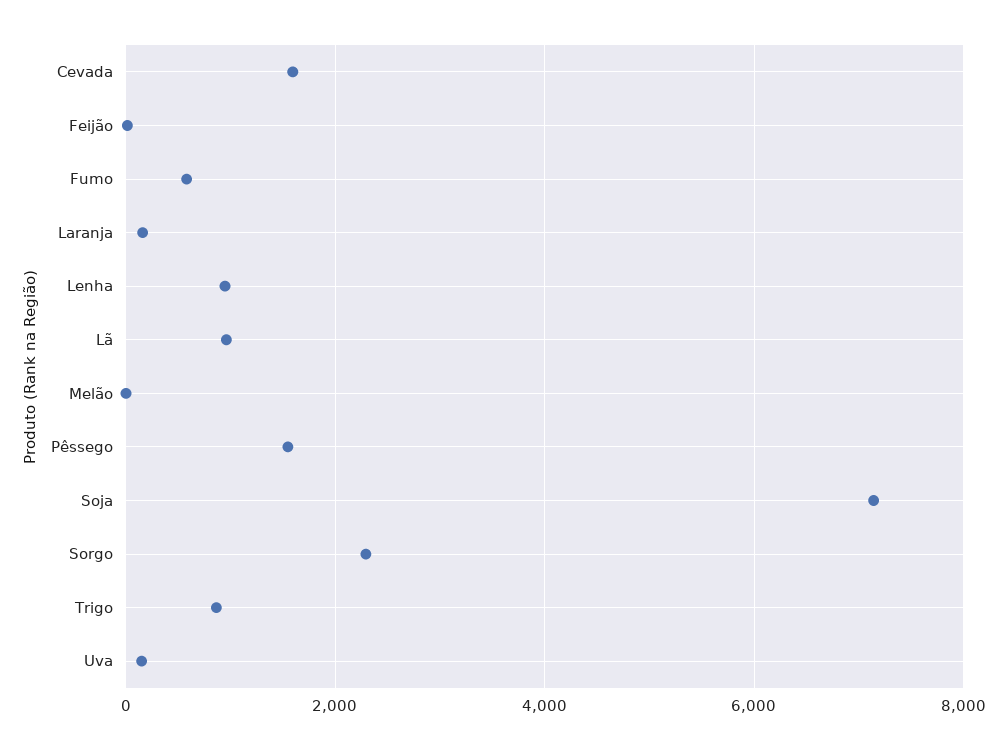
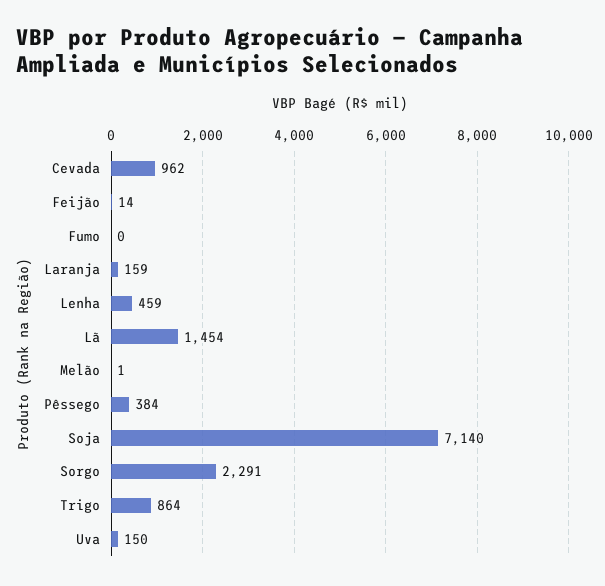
  {
-   "Cevada": 1600,
+   "Cevada": 962,
    "Feijão": 14,
-   "Fumo": 600,
+   "Fumo": 0,
    "Laranja": 159,
-   "Lenha": 1000,
+   "Lenha": 459,
-   "Lã": 1000,
+   "Lã": 1454,
    "Melão": 1,
-   "Pêssego": 1600,
+   "Pêssego": 384,
    "Soja": 7140,
    "Sorgo": 2291,
    "Trigo": 864,
    "Uva": 150
  }

